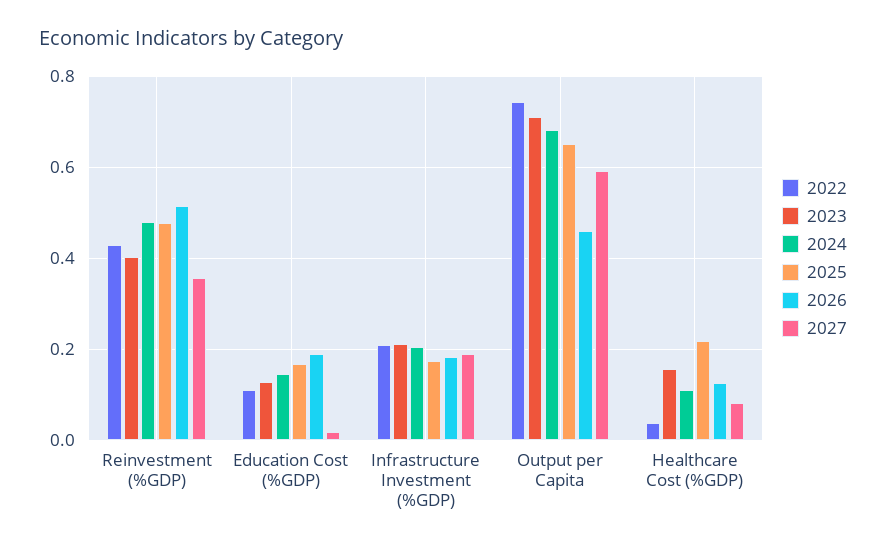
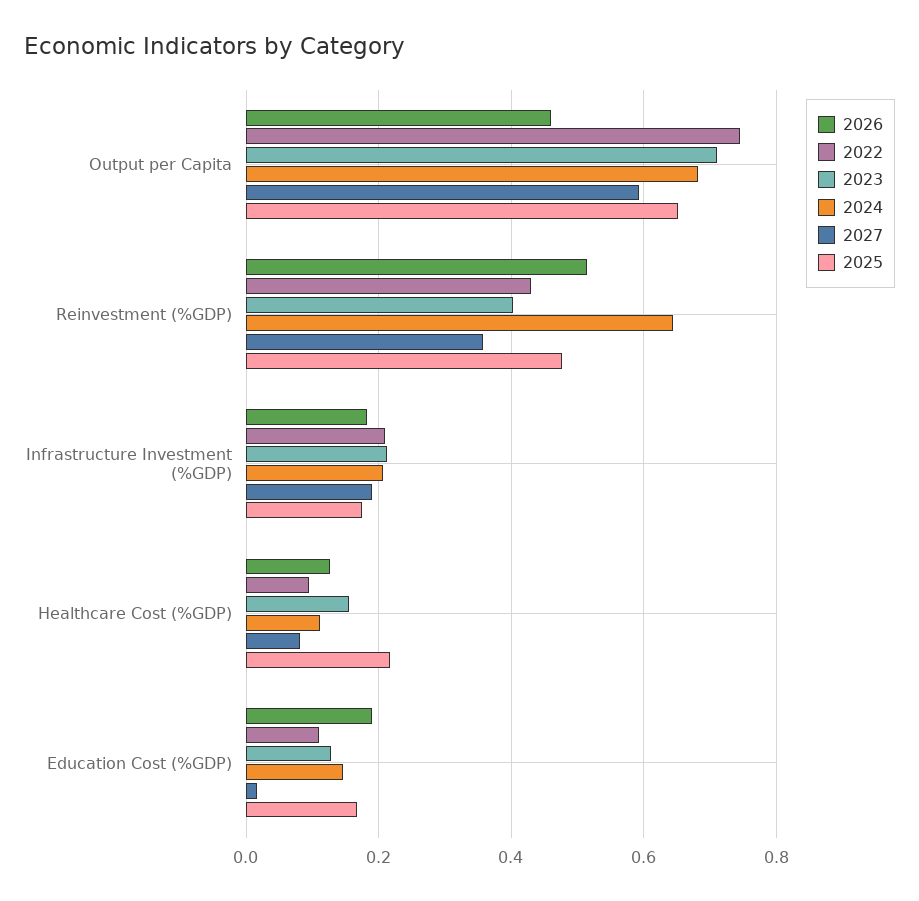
  {
    "2022": {
      "Reinvestment (%GDP)": 0.44,
      "Education Cost (%GDP)": 0.12,
      "Infrastructure Investment (%GDP)": 0.2,
      "Output per Capita": 0.74,
-     "Healthcare Cost (%GDP)": 0.04
+     "Healthcare Cost (%GDP)": 0.1
    },
    "2023": {
      "Reinvestment (%GDP)": 0.4,
      "Education Cost (%GDP)": 0.12,
      "Infrastructure Investment (%GDP)": 0.22,
      "Output per Capita": 0.72,
      "Healthcare Cost (%GDP)": 0.16
    },
    "2024": {
-     "Reinvestment (%GDP)": 0.48,
+     "Reinvestment (%GDP)": 0.64,
      "Education Cost (%GDP)": 0.14,
      "Infrastructure Investment (%GDP)": 0.2,
      "Output per Capita": 0.68,
      "Healthcare Cost (%GDP)": 0.12
    },
    "2025": {
      "Reinvestment (%GDP)": 0.48,
      "Education Cost (%GDP)": 0.16,
      "Infrastructure Investment (%GDP)": 0.18,
      "Output per Capita": 0.66,
      "Healthcare Cost (%GDP)": 0.22
    },
    "2026": {
      "Reinvestment (%GDP)": 0.52,
      "Education Cost (%GDP)": 0.18,
      "Infrastructure Investment (%GDP)": 0.18,
      "Output per Capita": 0.46,
      "Healthcare Cost (%GDP)": 0.12
    },
    "2027": {
      "Reinvestment (%GDP)": 0.36,
      "Education Cost (%GDP)": 0.02,
      "Infrastructure Investment (%GDP)": 0.18,
      "Output per Capita": 0.6,
      "Healthcare Cost (%GDP)": 0.08
    }
  }

